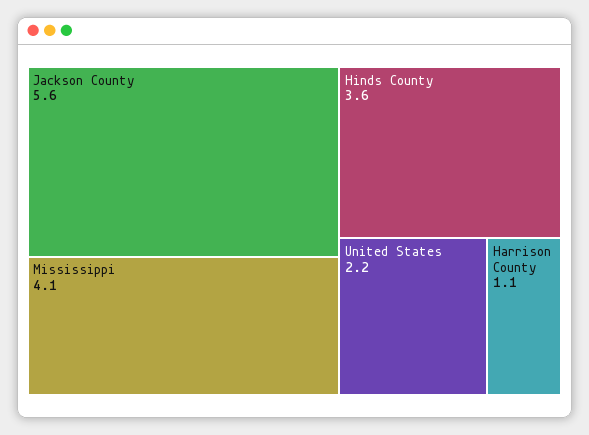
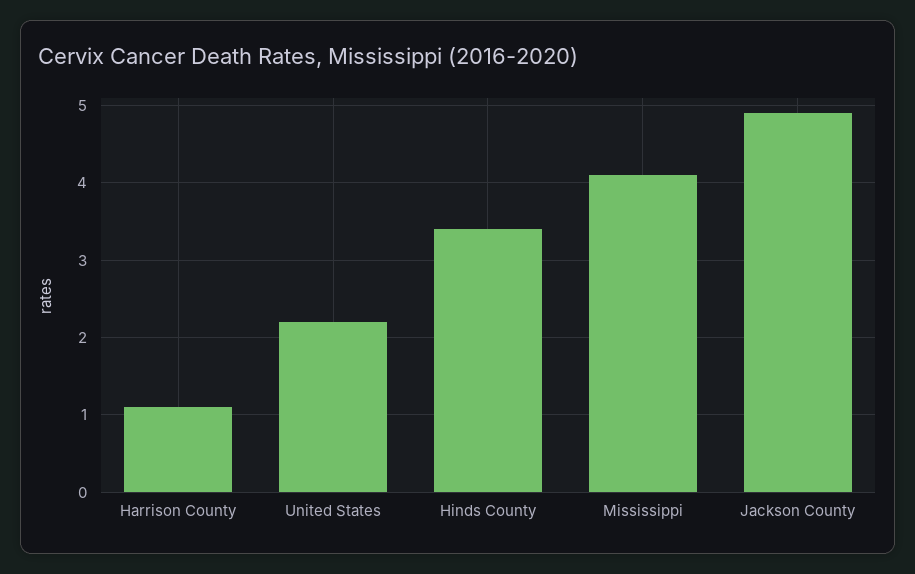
  {
-   "Jackson County": 5.6,
+   "Jackson County": 4.9,
    "Mississippi": 4.1,
-   "Hinds County": 3.6,
+   "Hinds County": 3.4,
    "United States": 2.2,
    "Harrison County": 1.1
  }

